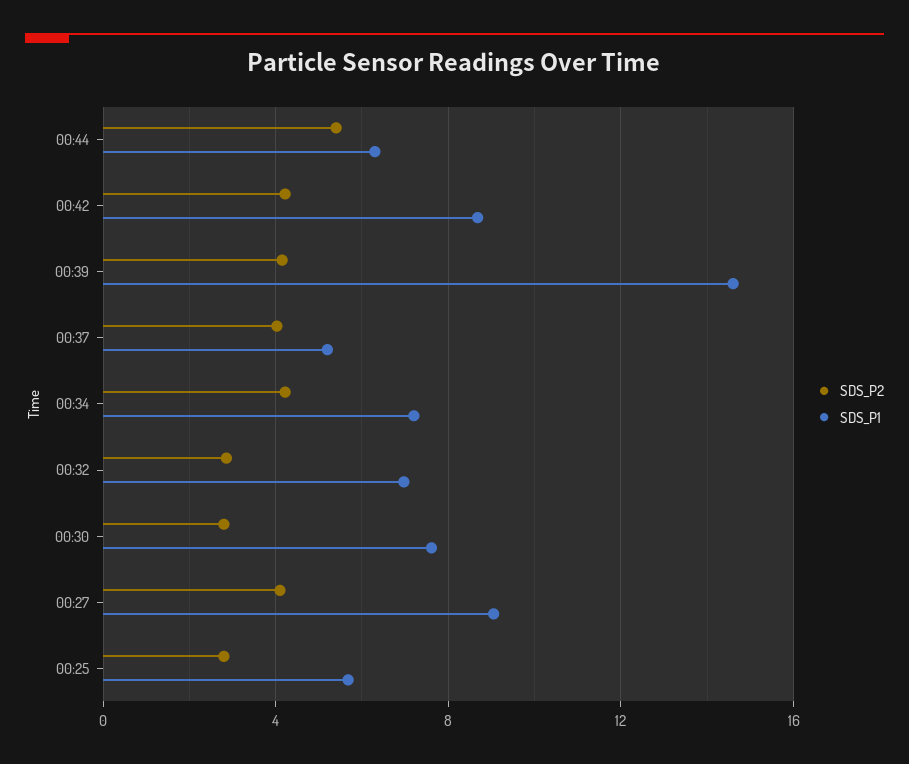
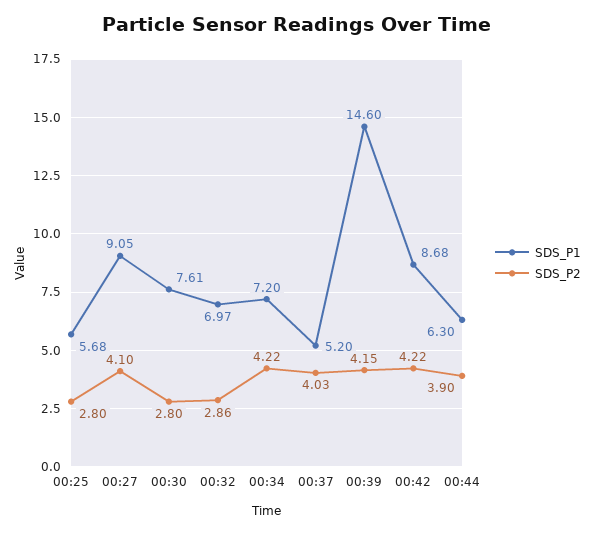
  {
    "SDS_P2": {
-     "00:44": 5.5,
+     "00:44": 3.9,
      "00:42": 4.22,
      "00:39": 4.15,
      "00:37": 4.03,
      "00:34": 4.22,
      "00:32": 2.86,
      "00:30": 2.8,
      "00:27": 4.1,
      "00:25": 2.8
    },
    "SDS_P1": {
      "00:44": 6.3,
      "00:42": 8.68,
      "00:39": 14.6,
      "00:37": 5.2,
      "00:34": 7.2,
      "00:32": 6.97,
      "00:30": 7.61,
      "00:27": 9.05,
      "00:25": 5.68
    }
  }

